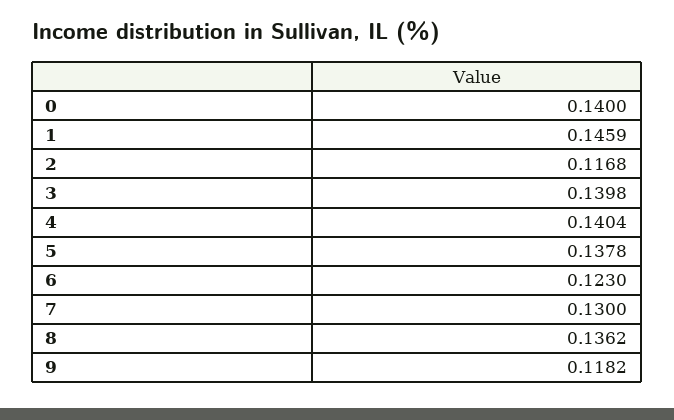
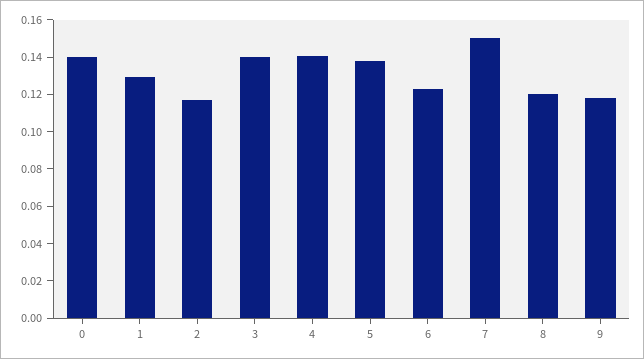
  {
    "0": 0.14,
-   "1": 0.1459,
+   "1": 0.13,
    "2": 0.1168,
    "3": 0.1398,
    "4": 0.1404,
    "5": 0.1378,
    "6": 0.123,
-   "7": 0.13,
+   "7": 0.15,
-   "8": 0.1362,
+   "8": 0.12,
    "9": 0.1182
  }

